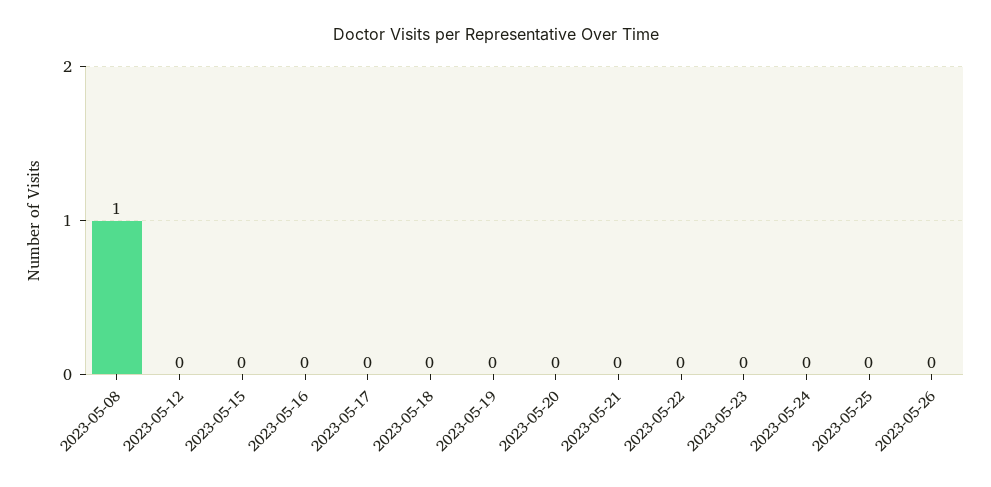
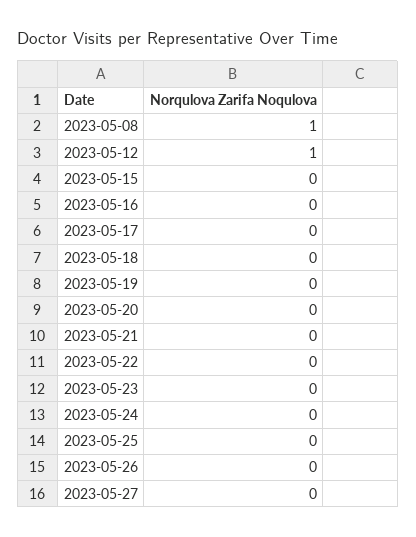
  {
    "2023-05-08": 1,
-   "2023-05-12": 0,
+   "2023-05-12": 1,
    "2023-05-15": 0,
    "2023-05-16": 0,
    "2023-05-17": 0,
    "2023-05-18": 0,
    "2023-05-19": 0,
    "2023-05-20": 0,
    "2023-05-21": 0,
    "2023-05-22": 0,
    "2023-05-23": 0,
    "2023-05-24": 0,
    "2023-05-25": 0,
-   "2023-05-26": 0
+   "2023-05-26": 0,
+   "2023-05-27": 0
  }

